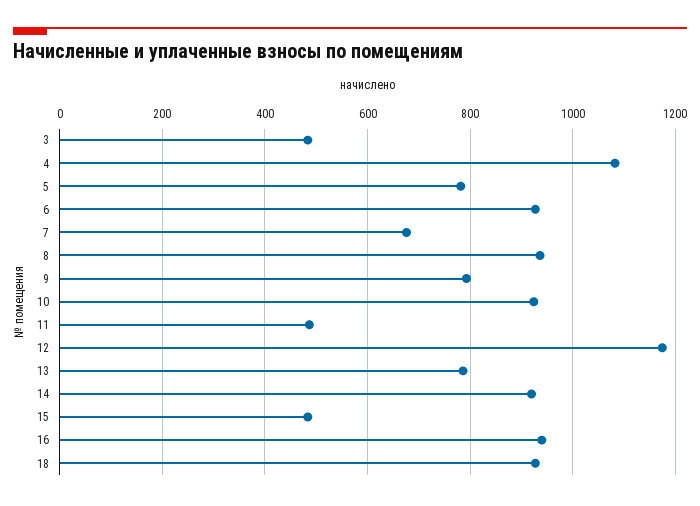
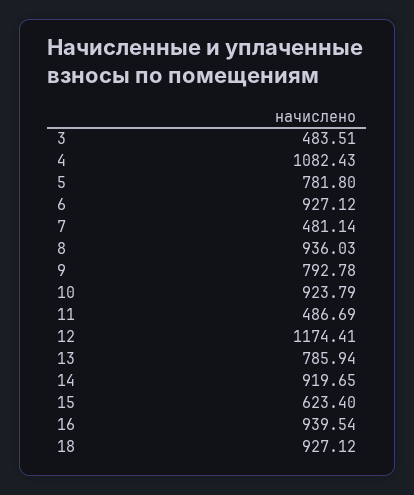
  {
    "3": 483.51,
    "4": 1082.43,
    "5": 781.8,
    "6": 927.12,
-   "7": 680,
+   "7": 481.14,
    "8": 936.03,
    "9": 792.78,
    "10": 923.79,
    "11": 486.69,
    "12": 1174.41,
    "13": 785.94,
    "14": 919.65,
-   "15": 480,
+   "15": 623.4,
    "16": 939.54,
    "18": 927.12
  }

